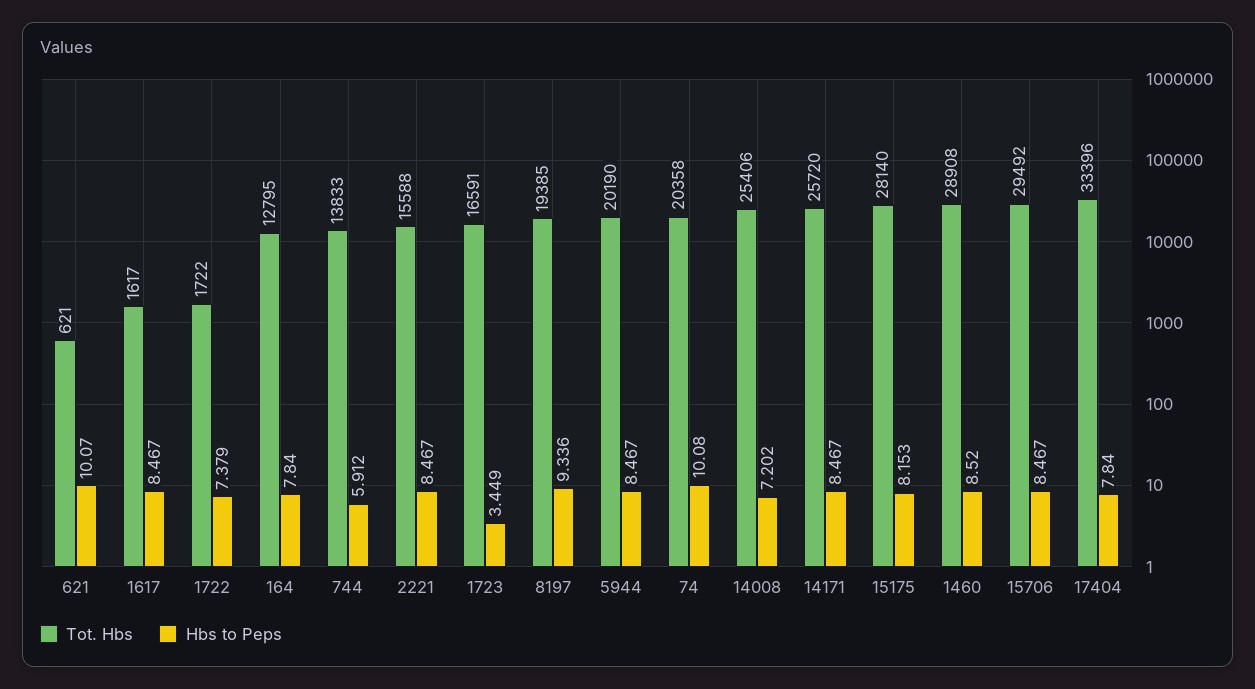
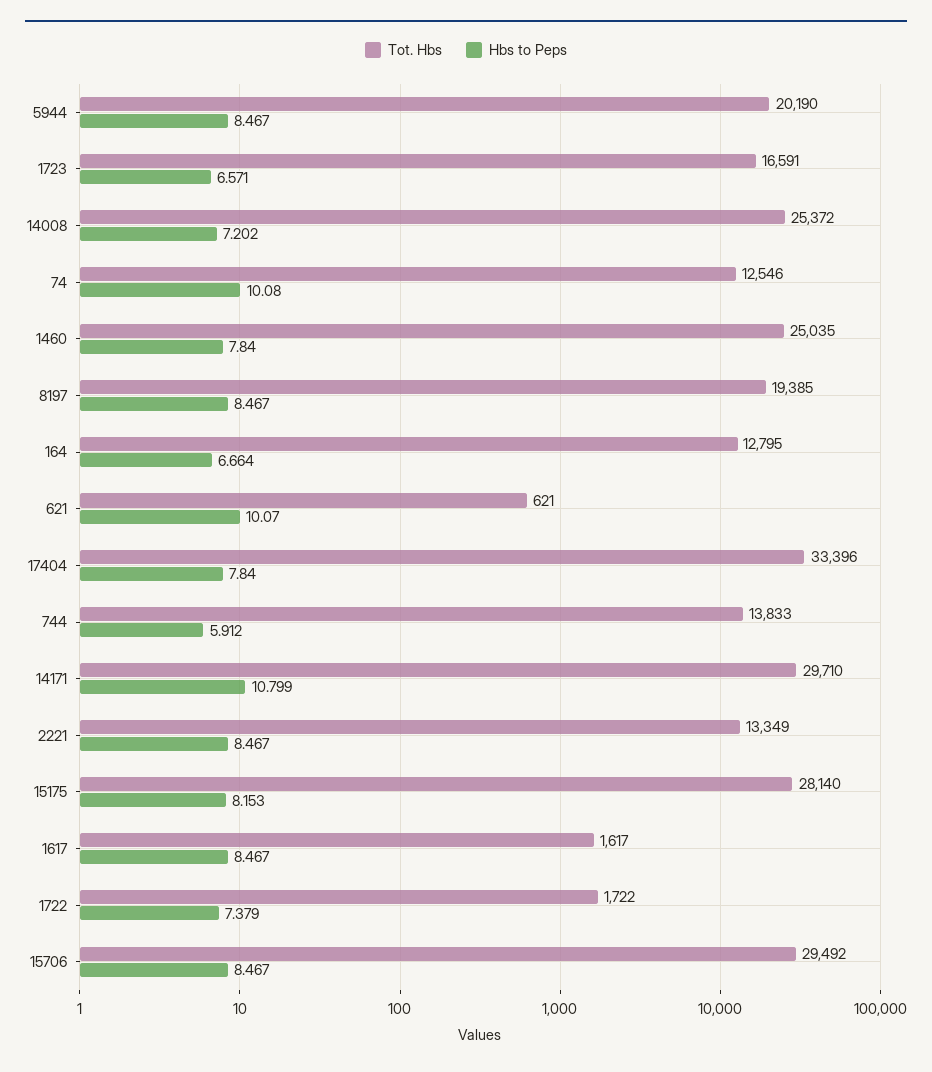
  {
    "Tot. Hbs": {
      "621": 621,
      "1617": 1617,
      "1722": 1722,
      "164": 12795,
      "744": 13833,
-     "2221": 15588,
+     "2221": 13349,
      "1723": 16591,
      "8197": 19385,
      "5944": 20190,
-     "74": 20358,
+     "74": 12546,
-     "14008": 25406,
+     "14008": 25372,
-     "14171": 25720,
+     "14171": 29710,
      "15175": 28140,
-     "1460": 28908,
+     "1460": 25035,
      "15706": 29492,
      "17404": 33396
    },
    "Hbs to Peps": {
      "621": 10.07,
      "1617": 8.467,
      "1722": 7.379,
-     "164": 7.84,
+     "164": 6.664,
      "744": 5.912,
      "2221": 8.467,
-     "1723": 3.449,
+     "1723": 6.571,
-     "8197": 9.336,
+     "8197": 8.467,
      "5944": 8.467,
      "74": 10.08,
      "14008": 7.202,
-     "14171": 8.467,
+     "14171": 10.799,
      "15175": 8.153,
-     "1460": 8.52,
+     "1460": 7.84,
      "15706": 8.467,
      "17404": 7.84
    }
  }

